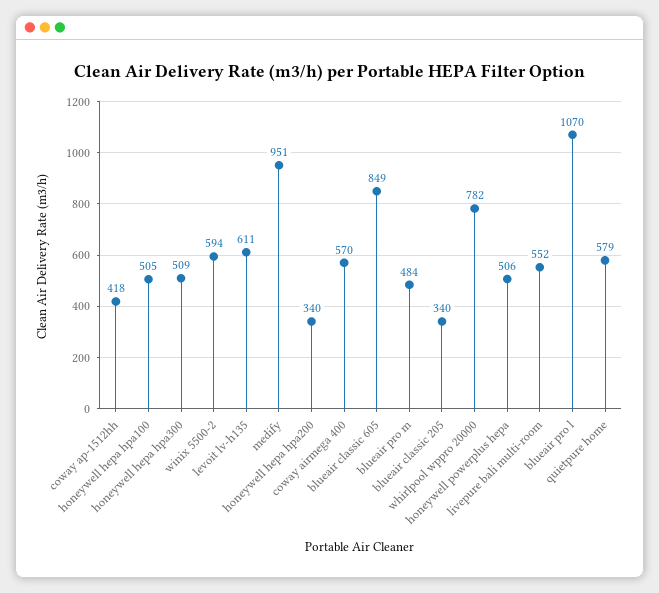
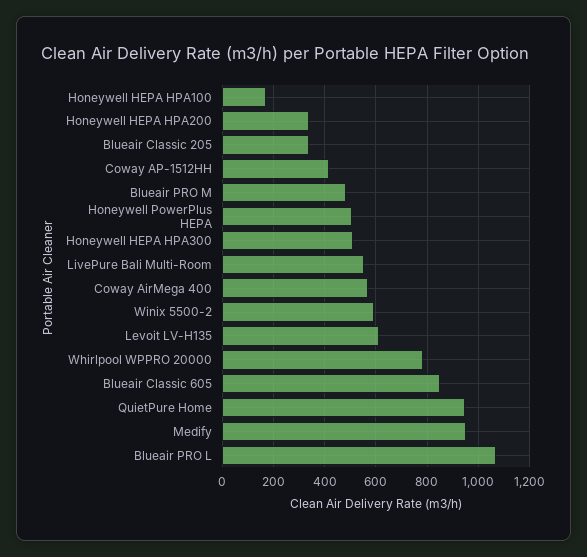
  {
    "coway ap-1512hh": 418,
-   "honeywell hepa hpa100": 505,
+   "honeywell hepa hpa100": 175,
    "honeywell hepa hpa300": 509,
    "winix 5500-2": 594,
    "levoit lv-h135": 611,
    "medify": 951,
    "honeywell hepa hpa200": 340,
    "coway airmega 400": 570,
    "blueair classic 605": 849,
    "blueair pro m": 484,
    "blueair classic 205": 340,
    "whirlpool wppro 20000": 782,
    "honeywell powerplus hepa": 506,
    "livepure bali multi-room": 552,
    "blueair pro l": 1070,
-   "quietpure home": 579
+   "quietpure home": 950
  }

